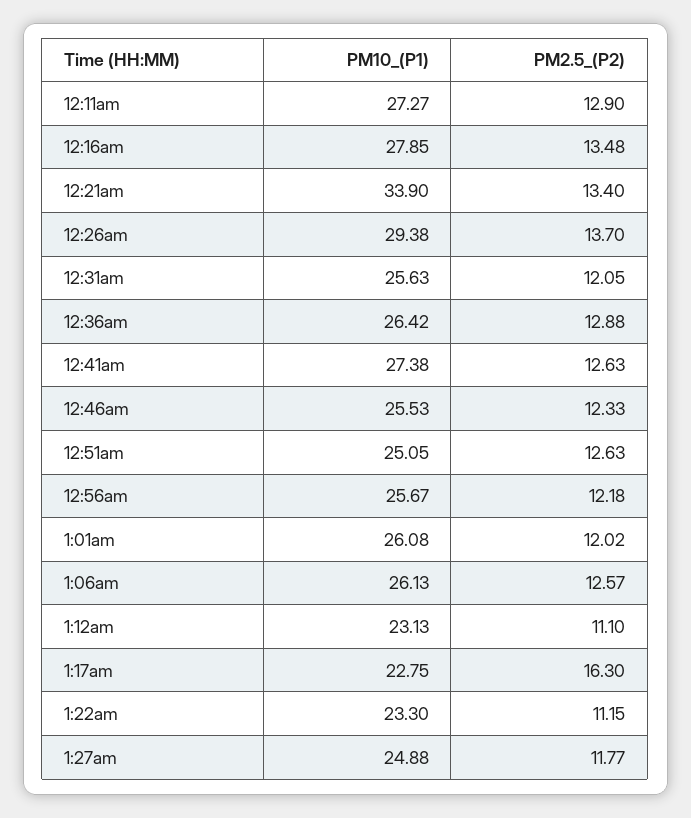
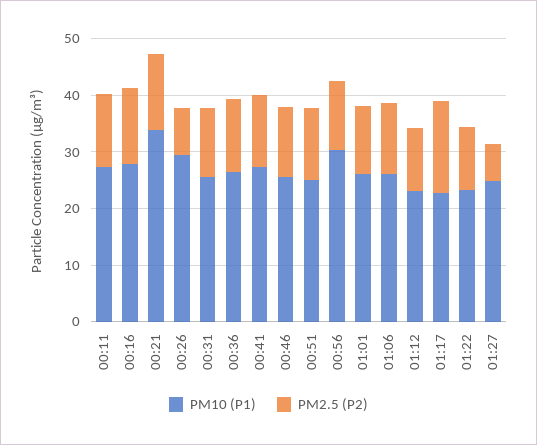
  {
    "PM10_(P1)": {
      "12:11am": 27.27,
      "12:16am": 27.85,
      "12:21am": 33.9,
      "12:26am": 29.38,
      "12:31am": 25.63,
      "12:36am": 26.42,
      "12:41am": 27.38,
      "12:46am": 25.53,
      "12:51am": 25.05,
-     "12:56am": 25.67,
+     "12:56am": 30,
      "1:01am": 26.08,
      "1:06am": 26.13,
      "1:12am": 23.13,
      "1:17am": 22.75,
      "1:22am": 23.3,
      "1:27am": 24.88
    },
    "PM2.5_(P2)": {
      "12:11am": 12.9,
      "12:16am": 13.48,
      "12:21am": 13.4,
-     "12:26am": 13.7,
+     "12:26am": 8,
      "12:31am": 12.05,
      "12:36am": 12.88,
      "12:41am": 12.63,
      "12:46am": 12.33,
      "12:51am": 12.63,
      "12:56am": 12.18,
      "1:01am": 12.02,
      "1:06am": 12.57,
      "1:12am": 11.1,
      "1:17am": 16.3,
      "1:22am": 11.15,
-     "1:27am": 11.77
+     "1:27am": 6
    }
  }

